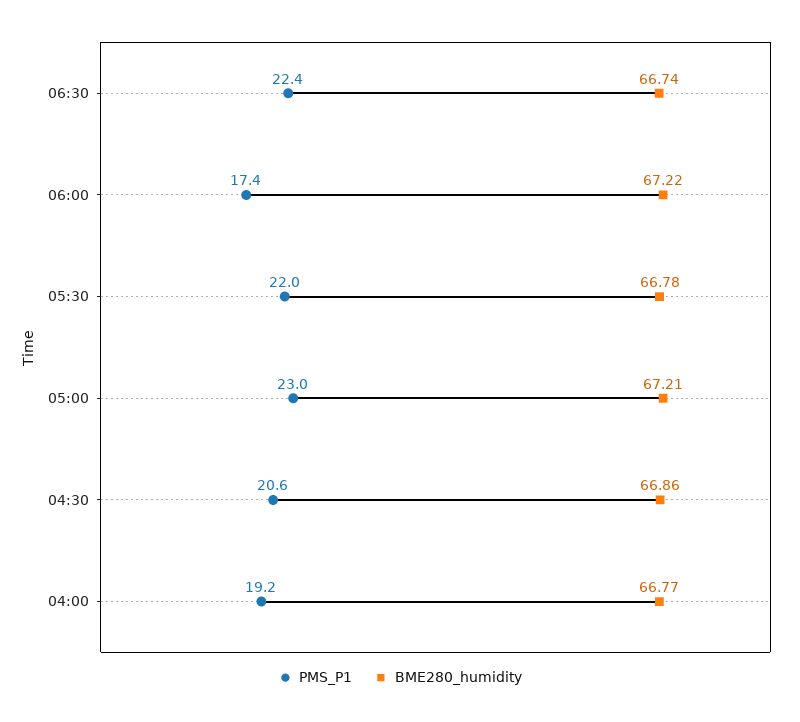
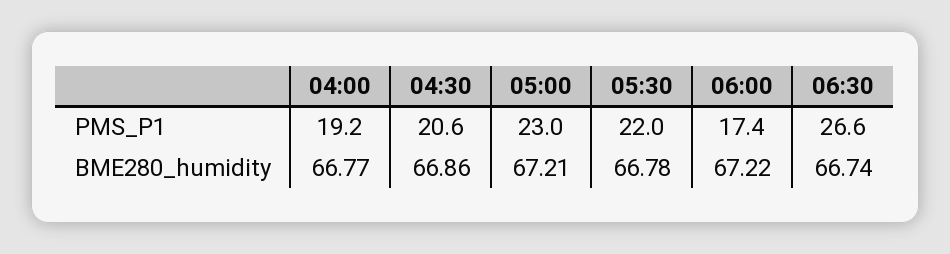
  {
    "PMS_P1": {
-     "06:30": 22.4,
+     "06:30": 26.6,
      "06:00": 17.4,
      "05:30": 22,
      "05:00": 23,
      "04:30": 20.6,
      "04:00": 19.2
    },
    "BME280_humidity": {
      "06:30": 66.74,
      "06:00": 67.22,
      "05:30": 66.78,
      "05:00": 67.21,
      "04:30": 66.86,
      "04:00": 66.77
    }
  }

